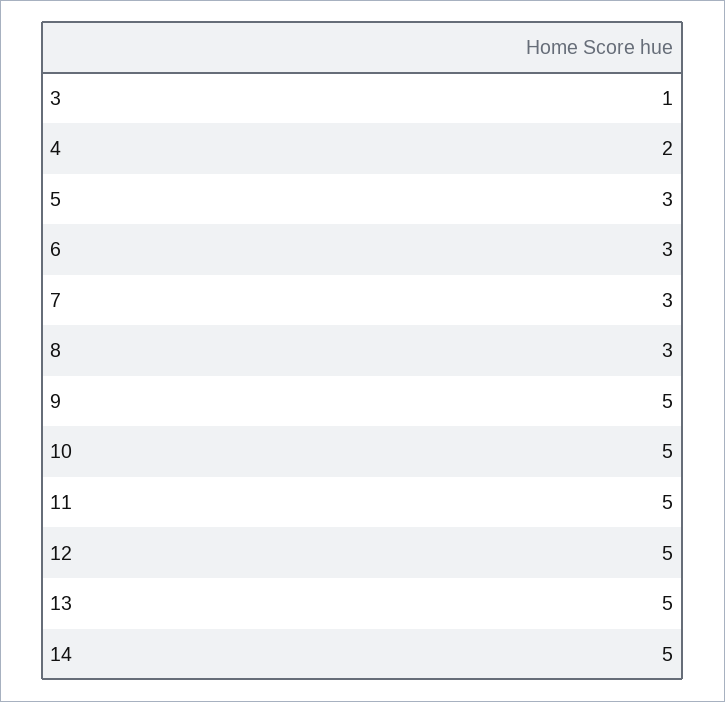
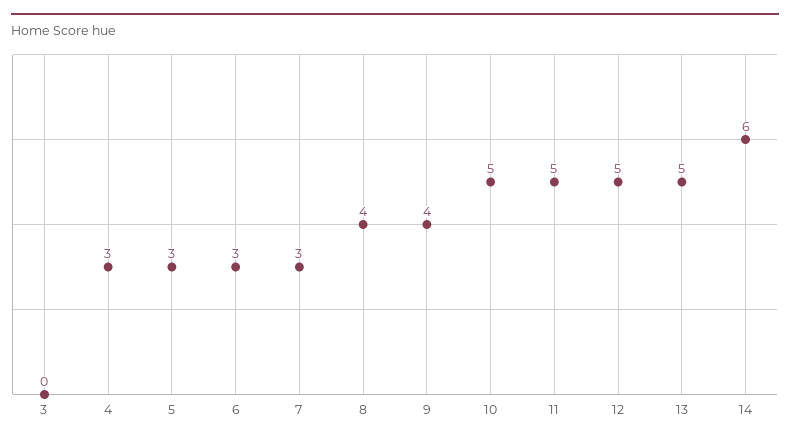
  {
-   "3": 1,
+   "3": 0,
-   "4": 2,
+   "4": 3,
    "5": 3,
    "6": 3,
    "7": 3,
-   "8": 3,
+   "8": 4,
-   "9": 5,
+   "9": 4,
    "10": 5,
    "11": 5,
    "12": 5,
    "13": 5,
-   "14": 5
+   "14": 6
  }

